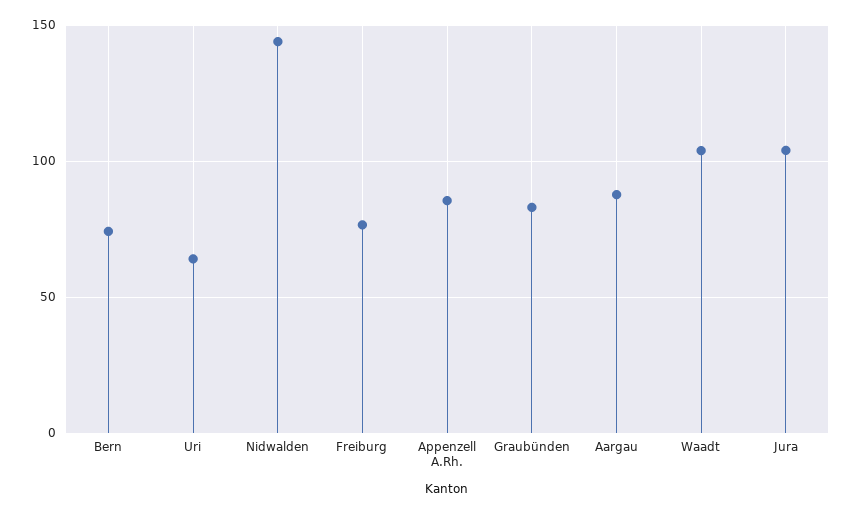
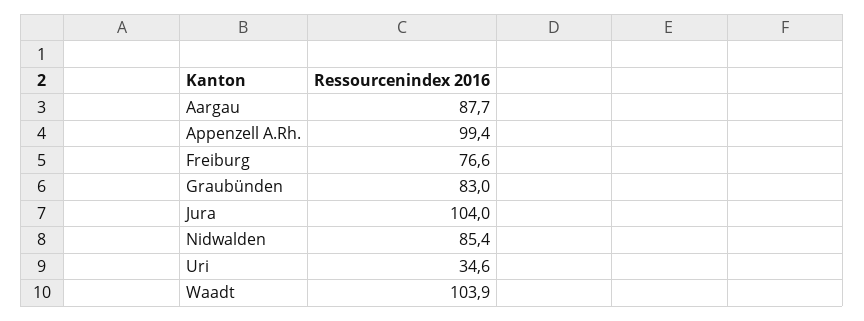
  {
-   "Bern": 75,
-   "Uri": 65,
+   "Uri": 34.6,
-   "Nidwalden": 145,
+   "Nidwalden": 85.4,
    "Freiburg": 76.6,
-   "Appenzell A.Rh.": 85,
+   "Appenzell A.Rh.": 99.4,
    "Graubünden": 83,
    "Aargau": 87.7,
    "Waadt": 103.9,
    "Jura": 104
  }

